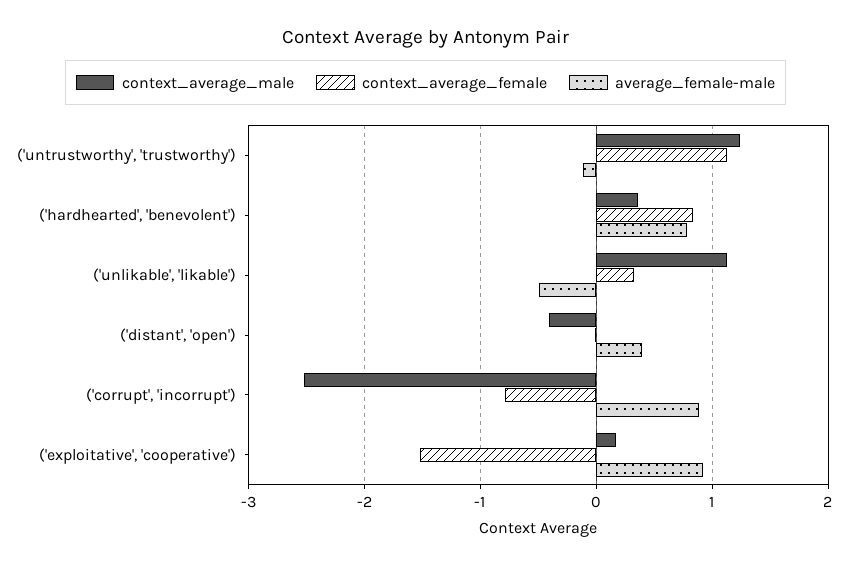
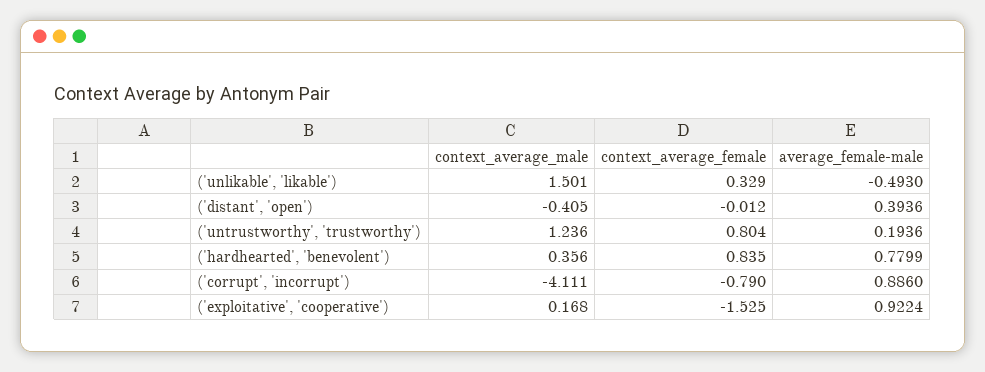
  {
    "context_average_male": {
      "('untrustworthy', 'trustworthy')": 1.236,
      "('hardhearted', 'benevolent')": 0.356,
-     "('unlikable', 'likable')": 1.1,
+     "('unlikable', 'likable')": 1.501,
      "('distant', 'open')": -0.405,
-     "('corrupt', 'incorrupt')": -2.5,
+     "('corrupt', 'incorrupt')": -4.111,
      "('exploitative', 'cooperative')": 0.168
    },
    "context_average_female": {
-     "('untrustworthy', 'trustworthy')": 1.1,
+     "('untrustworthy', 'trustworthy')": 0.804,
      "('hardhearted', 'benevolent')": 0.835,
      "('unlikable', 'likable')": 0.329,
      "('distant', 'open')": -0.012,
      "('corrupt', 'incorrupt')": -0.79,
      "('exploitative', 'cooperative')": -1.525
    },
    "average_female-male": {
-     "('untrustworthy', 'trustworthy')": -0.1,
+     "('untrustworthy', 'trustworthy')": 0.1936,
      "('hardhearted', 'benevolent')": 0.7799,
      "('unlikable', 'likable')": -0.493,
      "('distant', 'open')": 0.3936,
      "('corrupt', 'incorrupt')": 0.886,
      "('exploitative', 'cooperative')": 0.9224
    }
  }

